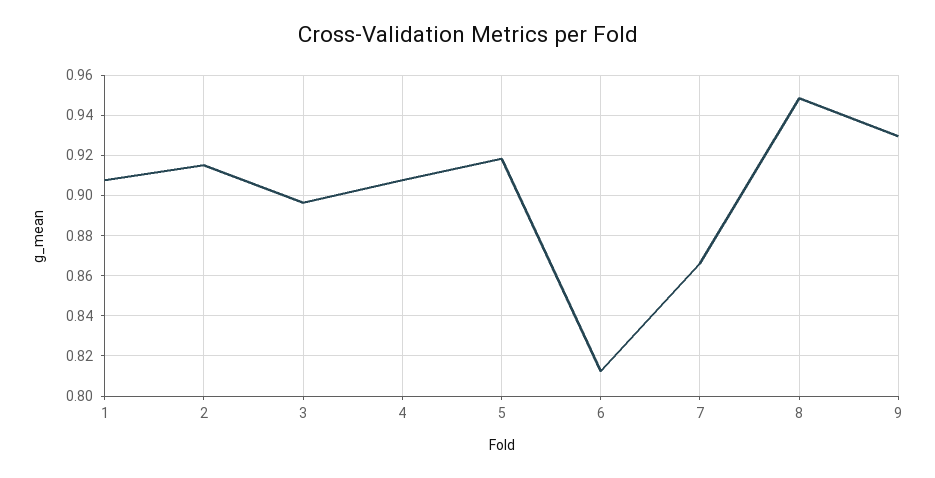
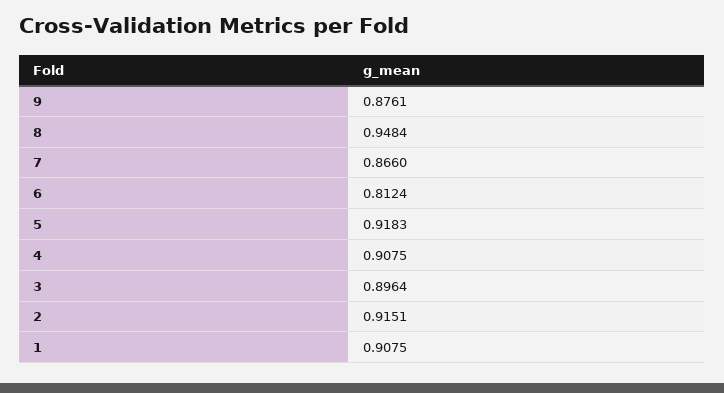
  {
    "1": 0.9075,
    "2": 0.9151,
    "3": 0.8964,
    "4": 0.9075,
    "5": 0.9183,
    "6": 0.8124,
    "7": 0.866,
    "8": 0.9484,
-   "9": 0.93
+   "9": 0.8761
  }

